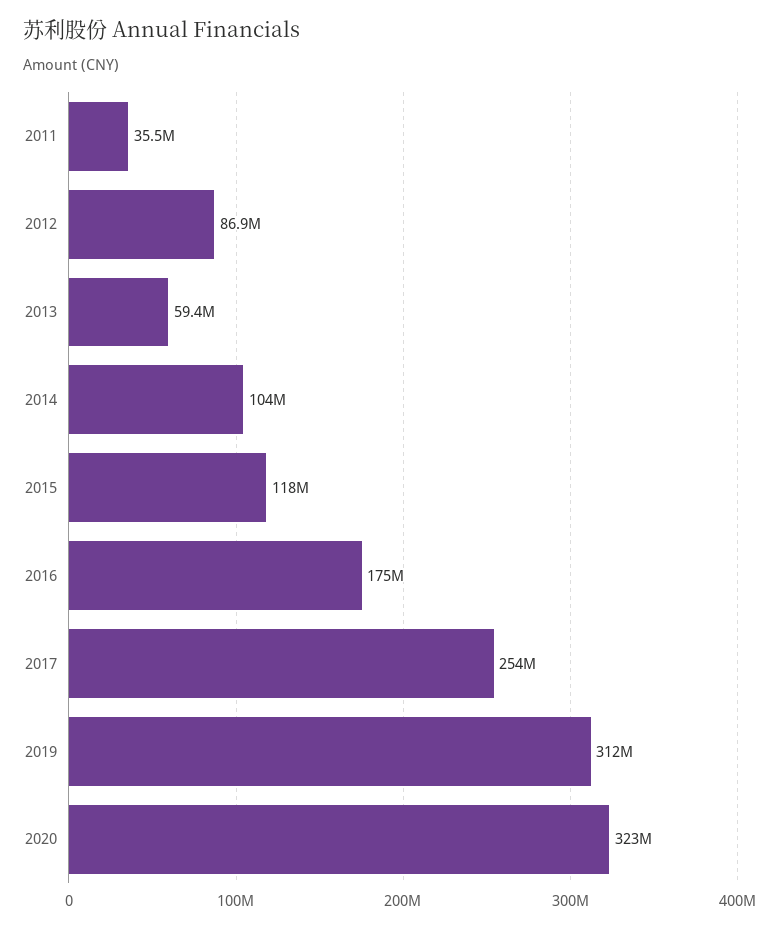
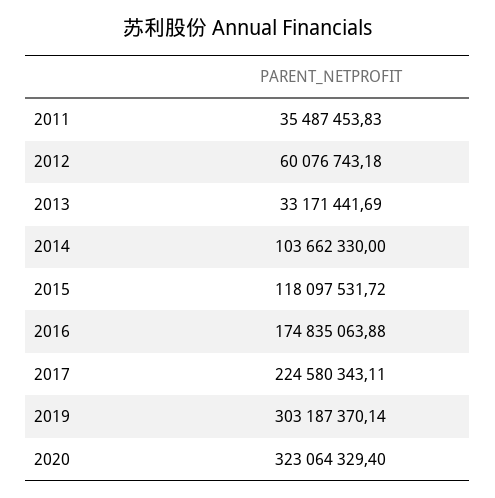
  {
    "2011": 35487453.83,
-   "2012": 86900000,
+   "2012": 60076743.18,
-   "2013": 59400000,
+   "2013": 33171441.69,
    "2014": 103662330,
    "2015": 118097531.72,
    "2016": 174835063.88,
-   "2017": 254000000,
+   "2017": 224580343.11,
-   "2019": 312000000,
+   "2019": 303187370.14,
    "2020": 323064329.4
  }

